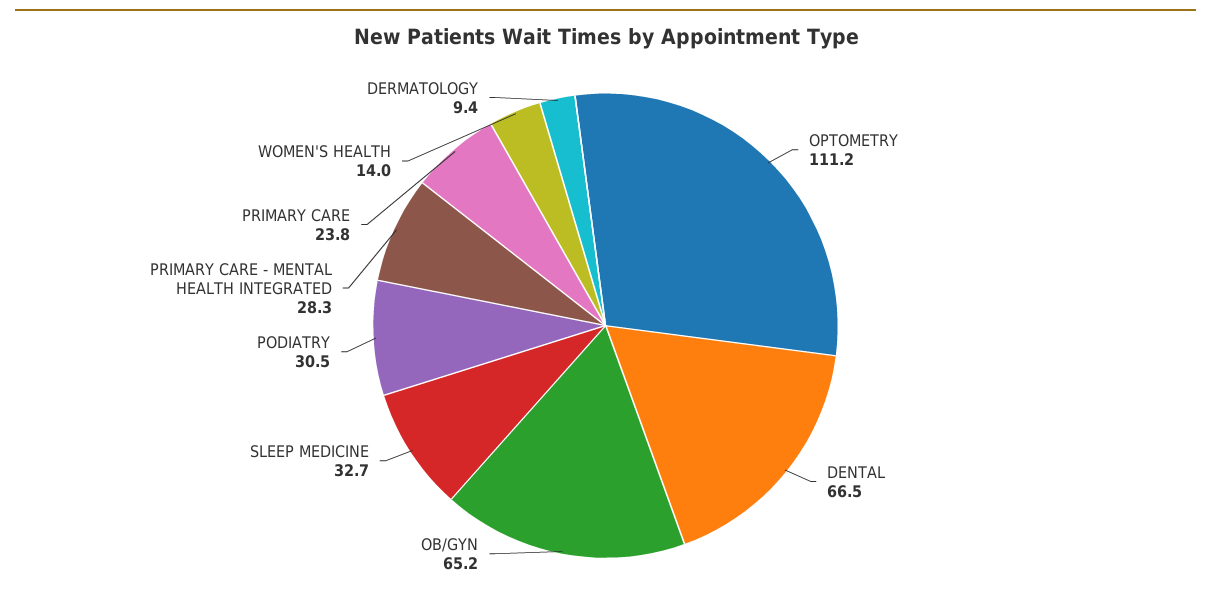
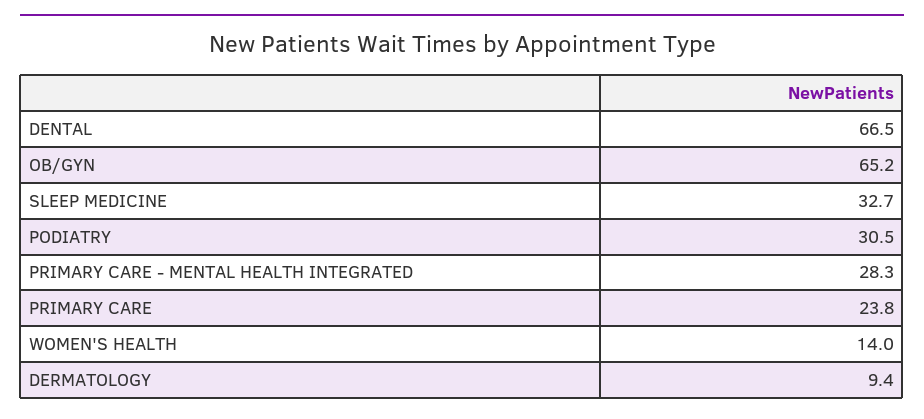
  {
-   "OPTOMETRY": 111.2,
    "DENTAL": 66.5,
    "OB/GYN": 65.2,
    "SLEEP MEDICINE": 32.7,
    "PODIATRY": 30.5,
    "PRIMARY CARE - MENTAL HEALTH INTEGRATED": 28.3,
    "PRIMARY CARE": 23.8,
    "WOMEN'S HEALTH": 14,
    "DERMATOLOGY": 9.4
  }

